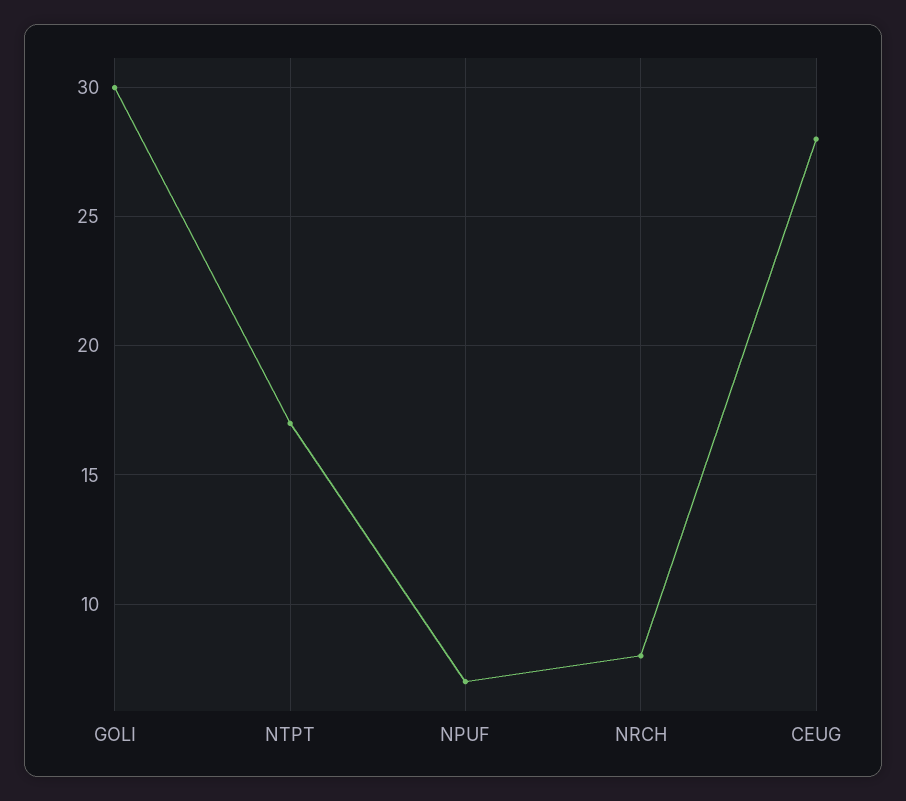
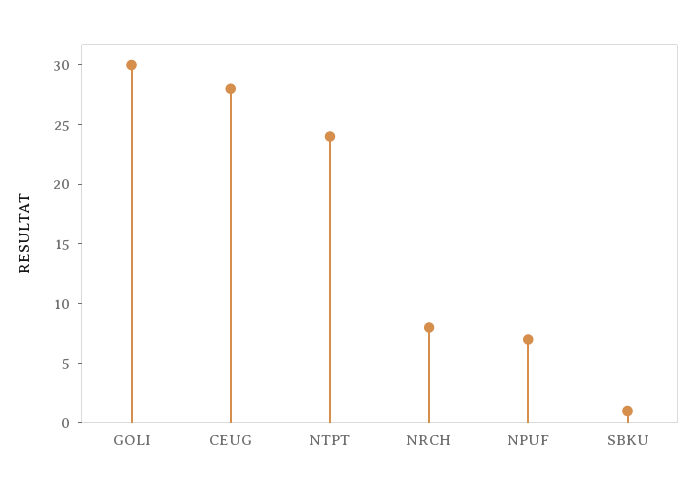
  {
    "GOLI": 30,
-   "NTPT": 17,
+   "NTPT": 24,
    "NPUF": 7,
    "NRCH": 8,
-   "CEUG": 28
+   "CEUG": 28,
+   "SBKU": 1
  }

